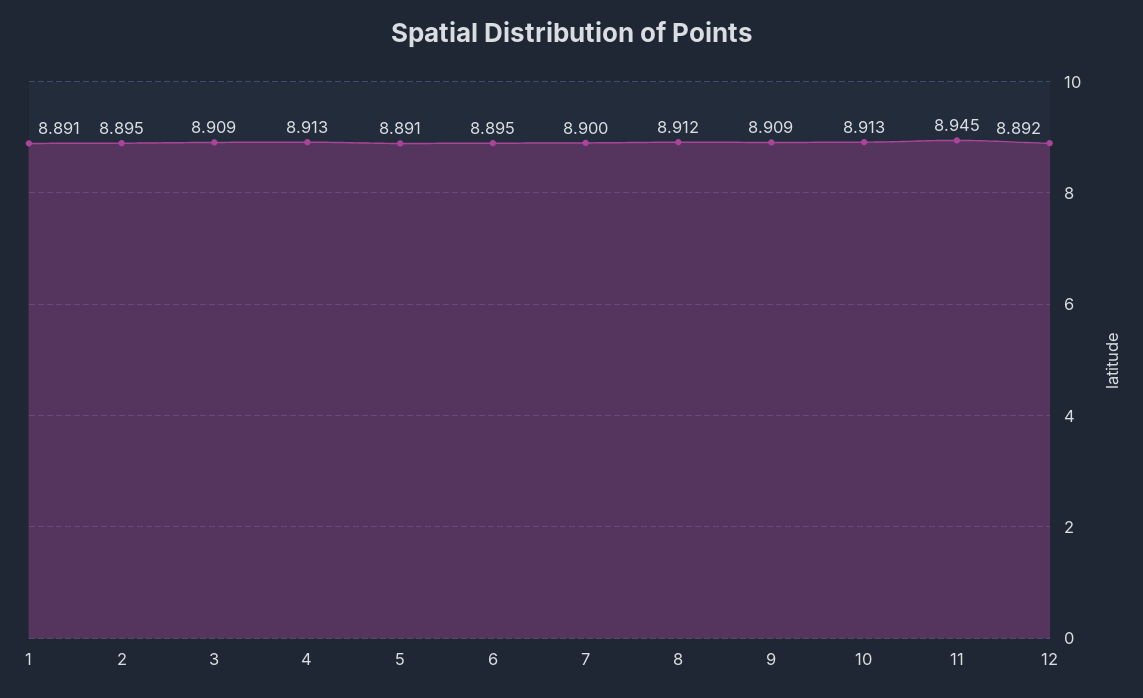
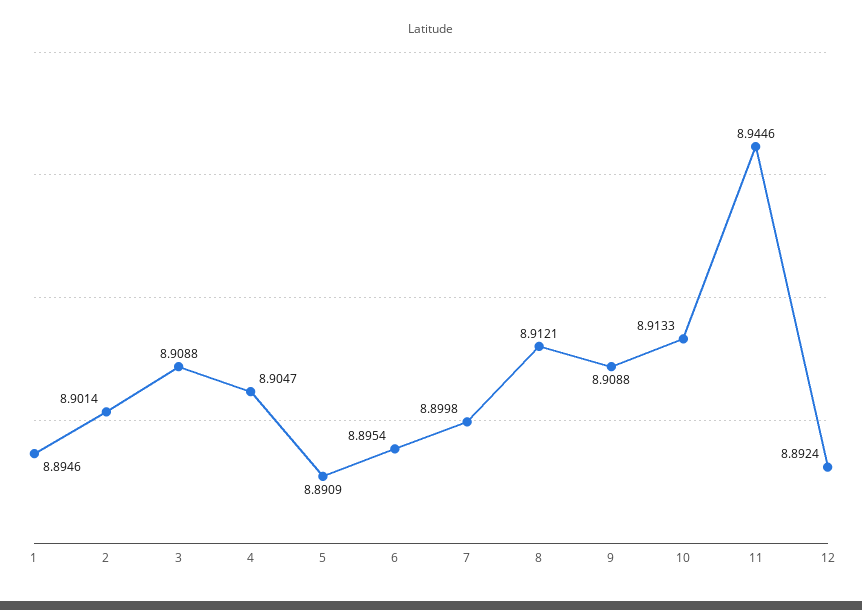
  {
-   "1": 8.891,
+   "1": 8.8946,
-   "2": 8.895,
+   "2": 8.9014,
    "3": 8.9088,
-   "4": 8.913,
+   "4": 8.9047,
    "5": 8.8909,
    "6": 8.8954,
    "7": 8.8998,
    "8": 8.9121,
    "9": 8.9088,
    "10": 8.9133,
    "11": 8.9446,
    "12": 8.8924
  }

